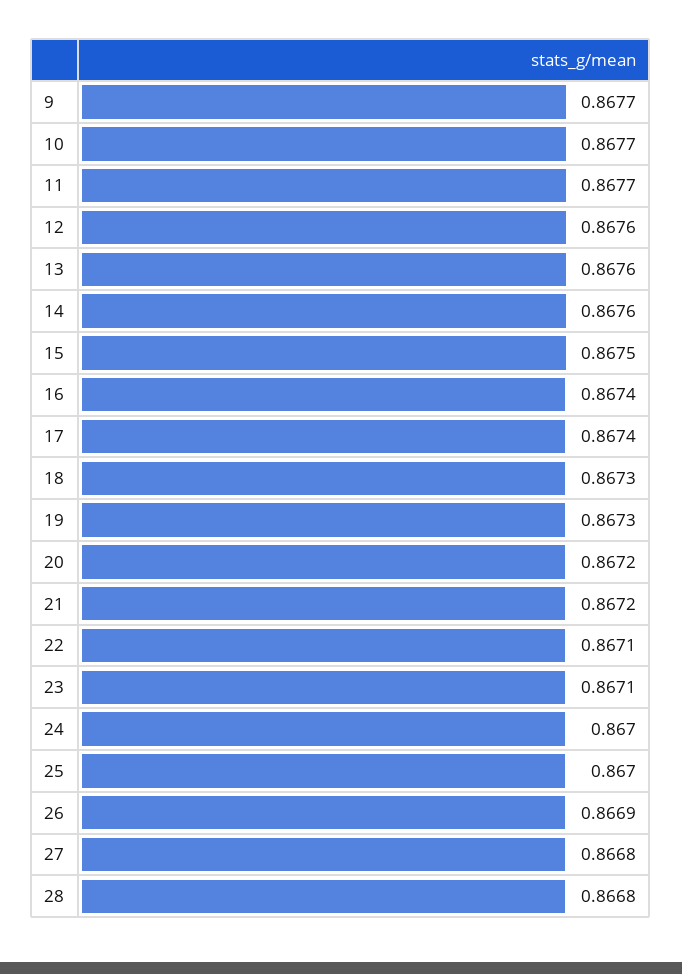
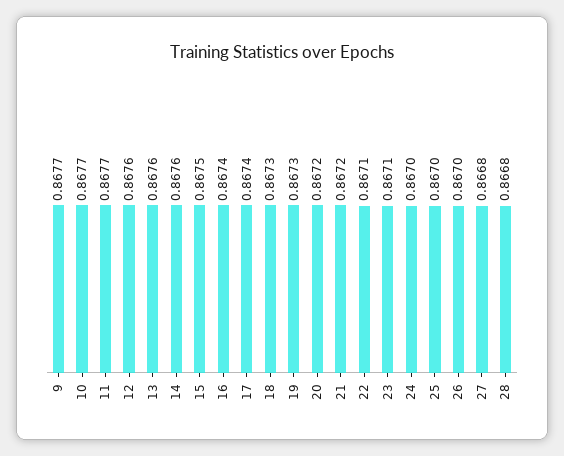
  {
    "9": 0.8677,
    "10": 0.8677,
    "11": 0.8677,
    "12": 0.8676,
    "13": 0.8676,
    "14": 0.8676,
    "15": 0.8675,
    "16": 0.8674,
    "17": 0.8674,
    "18": 0.8673,
    "19": 0.8673,
    "20": 0.8672,
    "21": 0.8672,
    "22": 0.8671,
    "23": 0.8671,
    "24": 0.867,
    "25": 0.867,
-   "26": 0.8669,
+   "26": 0.867,
    "27": 0.8668,
    "28": 0.8668
  }

